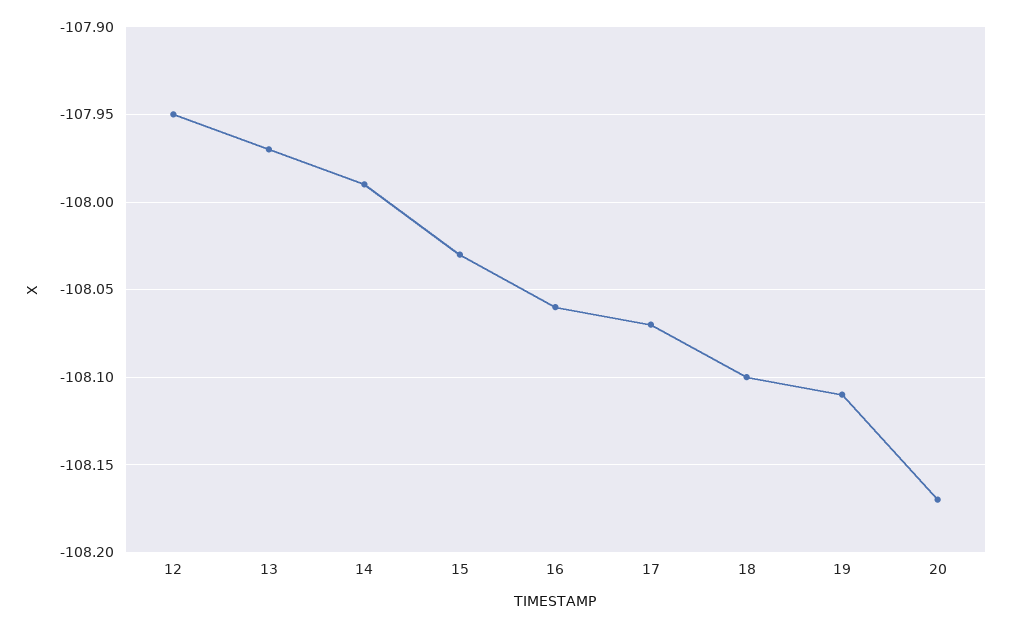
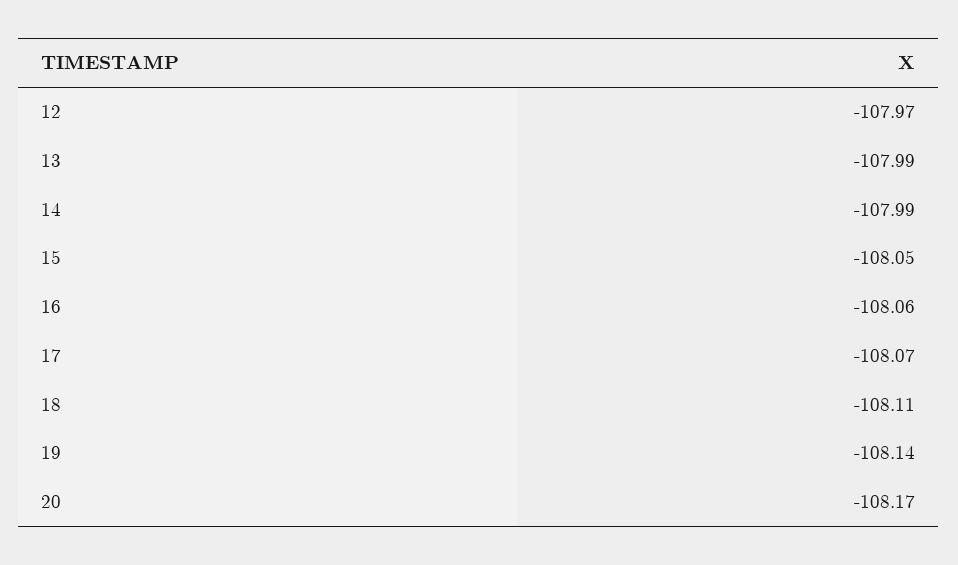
  {
-   "12": -107.95,
+   "12": -107.97,
-   "13": -107.97,
+   "13": -107.99,
    "14": -107.99,
-   "15": -108.03,
+   "15": -108.05,
    "16": -108.06,
    "17": -108.07,
-   "18": -108.1,
+   "18": -108.11,
-   "19": -108.11,
+   "19": -108.14,
    "20": -108.17
  }

